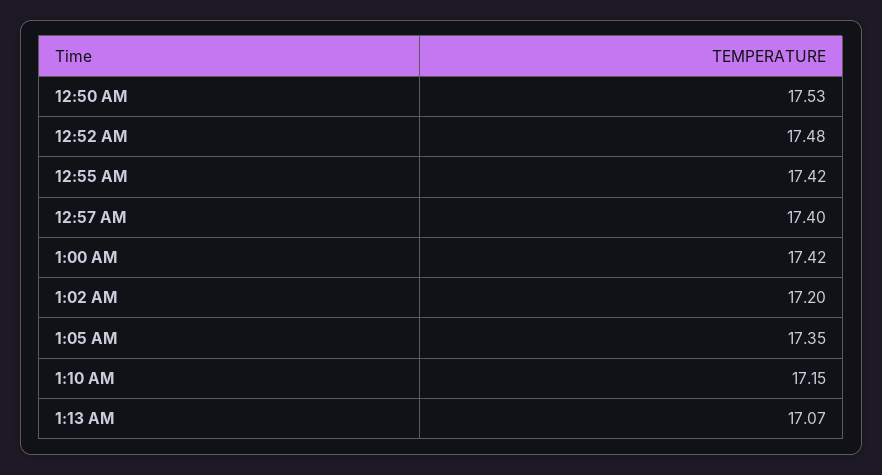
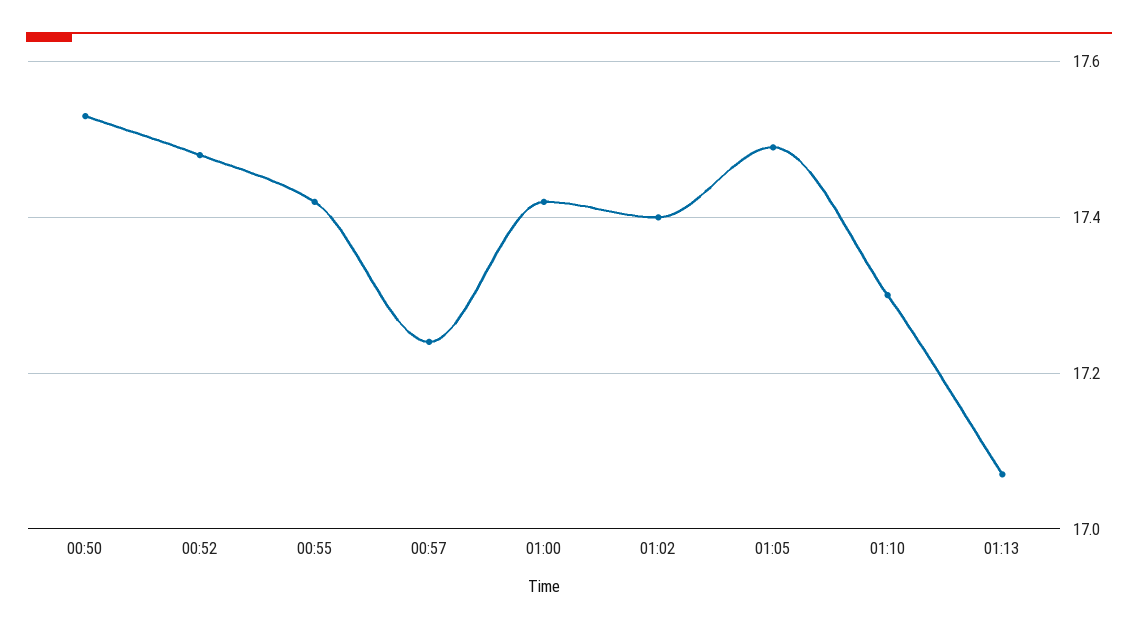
  {
    "12:50 AM": 17.53,
    "12:52 AM": 17.48,
    "12:55 AM": 17.42,
-   "12:57 AM": 17.4,
+   "12:57 AM": 17.25,
    "1:00 AM": 17.42,
-   "1:02 AM": 17.2,
+   "1:02 AM": 17.4,
-   "1:05 AM": 17.35,
+   "1:05 AM": 17.5,
-   "1:10 AM": 17.15,
+   "1:10 AM": 17.3,
    "1:13 AM": 17.07
  }

